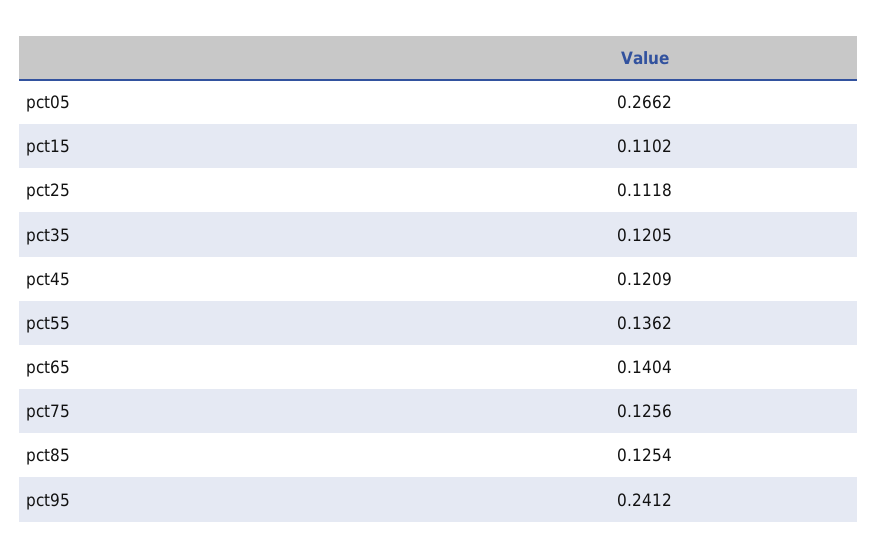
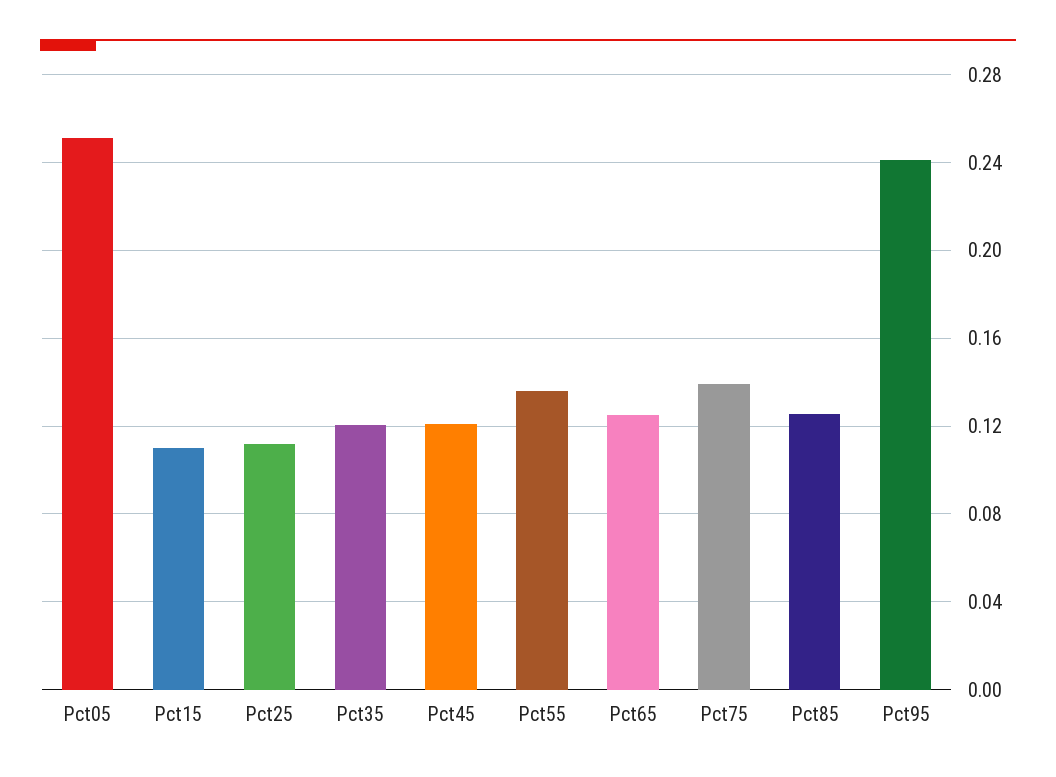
  {
-   "pct05": 0.2662,
+   "pct05": 0.25,
    "pct15": 0.1102,
    "pct25": 0.1118,
    "pct35": 0.1205,
    "pct45": 0.1209,
    "pct55": 0.1362,
-   "pct65": 0.1404,
+   "pct65": 0.125,
-   "pct75": 0.1256,
+   "pct75": 0.14,
    "pct85": 0.1254,
    "pct95": 0.2412
  }

